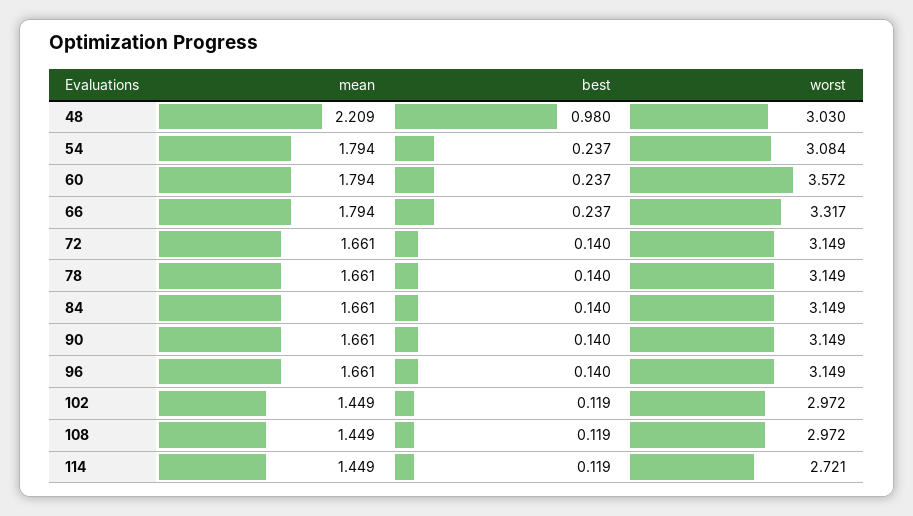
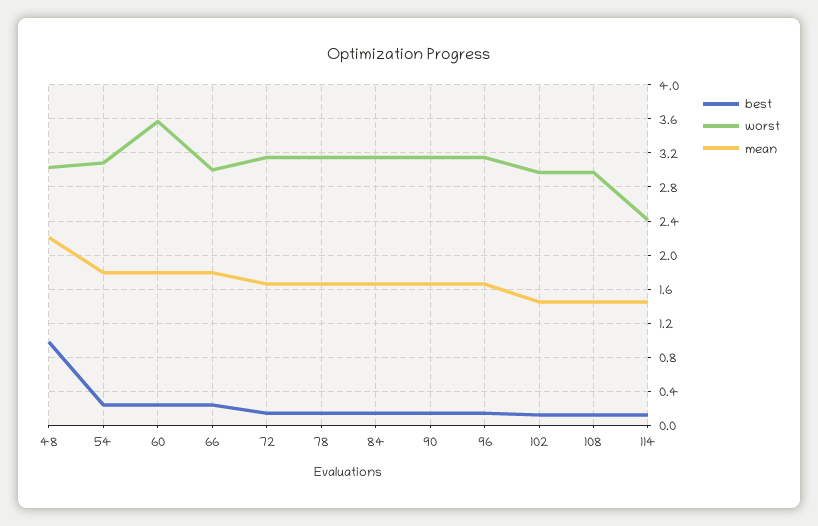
  {
    "mean": {
      "48": 2.209,
      "54": 1.794,
      "60": 1.794,
      "66": 1.794,
      "72": 1.661,
      "78": 1.661,
      "84": 1.661,
      "90": 1.661,
      "96": 1.661,
      "102": 1.449,
      "108": 1.449,
      "114": 1.449
    },
    "best": {
      "48": 0.98,
      "54": 0.237,
      "60": 0.237,
      "66": 0.237,
      "72": 0.14,
      "78": 0.14,
      "84": 0.14,
      "90": 0.14,
      "96": 0.14,
      "102": 0.119,
      "108": 0.119,
      "114": 0.119
    },
    "worst": {
      "48": 3.03,
      "54": 3.084,
      "60": 3.572,
-     "66": 3.317,
+     "66": 3,
      "72": 3.149,
      "78": 3.149,
      "84": 3.149,
      "90": 3.149,
      "96": 3.149,
      "102": 2.972,
      "108": 2.972,
-     "114": 2.721
+     "114": 2.4
    }
  }

